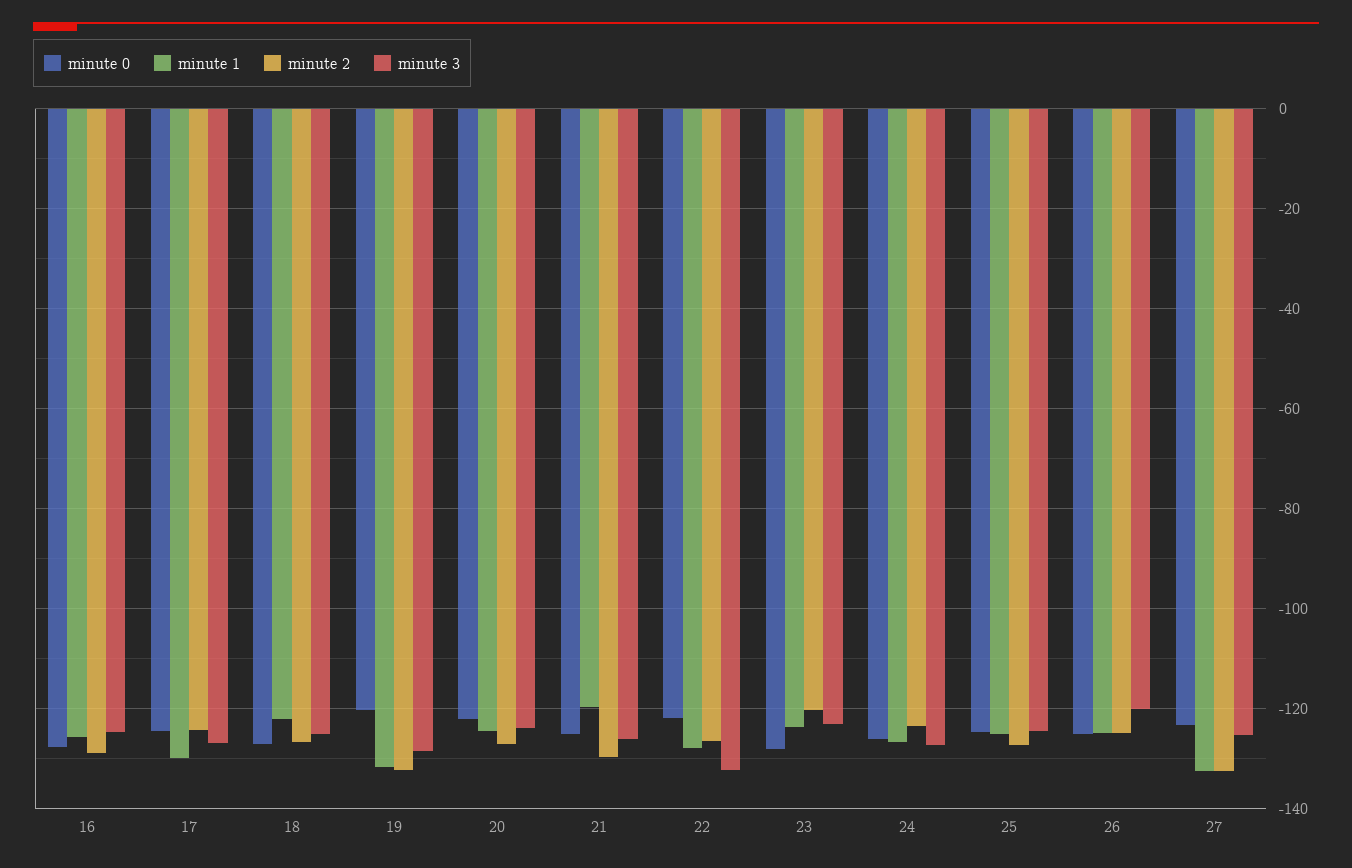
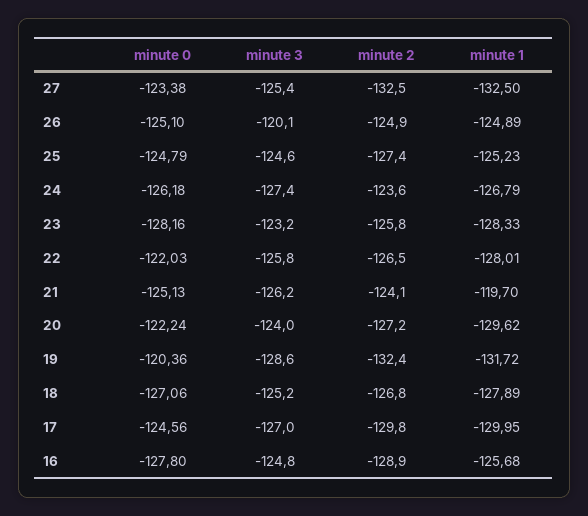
  {
    "minute 0": {
      "16": -127.8,
      "17": -124.56,
      "18": -127.06,
      "19": -120.36,
      "20": -122.24,
      "21": -125.13,
      "22": -122.03,
      "23": -128.16,
      "24": -126.18,
      "25": -124.79,
      "26": -125.1,
      "27": -123.38
    },
    "minute 1": {
      "16": -125.68,
      "17": -129.95,
-     "18": -122,
+     "18": -127.89,
      "19": -131.72,
-     "20": -124,
+     "20": -129.62,
      "21": -119.7,
      "22": -128.01,
-     "23": -124,
+     "23": -128.33,
      "24": -126.79,
      "25": -125.23,
      "26": -124.89,
      "27": -132.5
    },
    "minute 2": {
      "16": -128.9,
-     "17": -124,
+     "17": -129.8,
      "18": -126.8,
      "19": -132.4,
      "20": -127.2,
-     "21": -130,
+     "21": -124.1,
      "22": -126.5,
-     "23": -120,
+     "23": -125.8,
      "24": -123.6,
      "25": -127.4,
      "26": -124.9,
      "27": -132.5
    },
    "minute 3": {
      "16": -124.8,
      "17": -127,
      "18": -125.2,
      "19": -128.6,
      "20": -124,
      "21": -126.2,
-     "22": -132,
+     "22": -125.8,
      "23": -123.2,
      "24": -127.4,
      "25": -124.6,
      "26": -120.1,
      "27": -125.4
    }
  }

